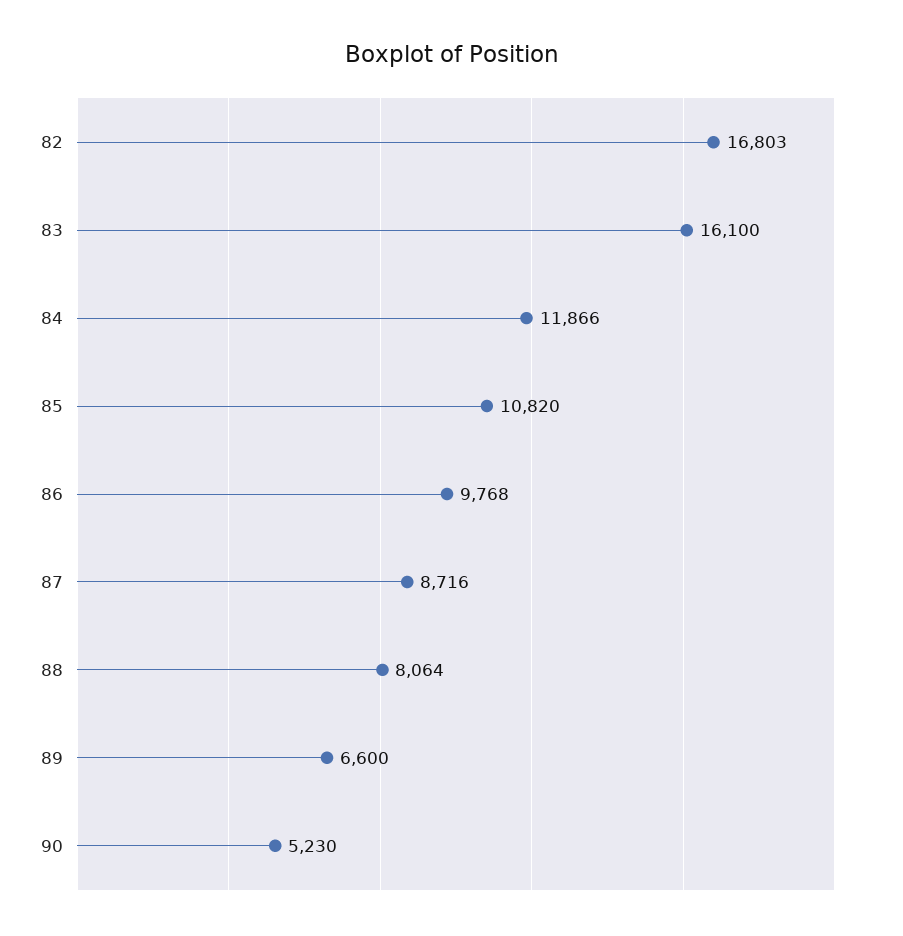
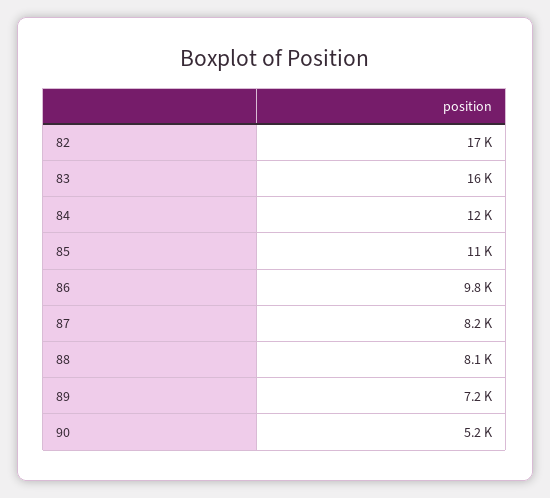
  {
    "82": 16803,
    "83": 16100,
    "84": 11866,
    "85": 10820,
    "86": 9768,
-   "87": 8716,
+   "87": 8200,
    "88": 8064,
-   "89": 6600,
+   "89": 7200,
    "90": 5230
  }

